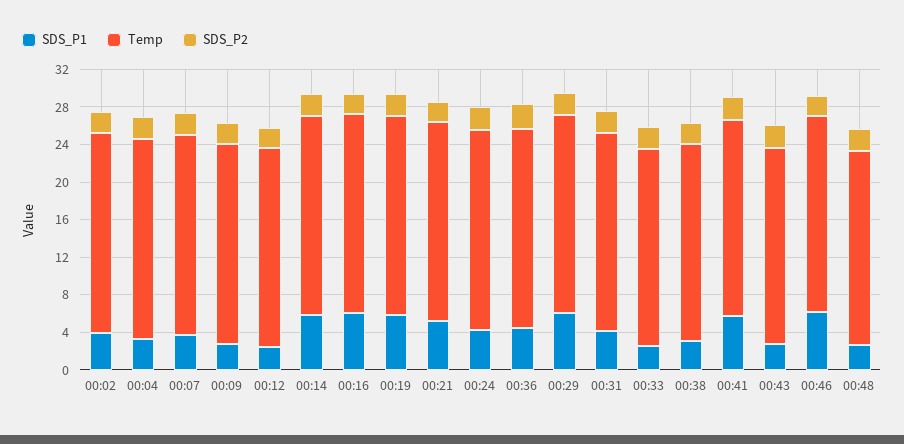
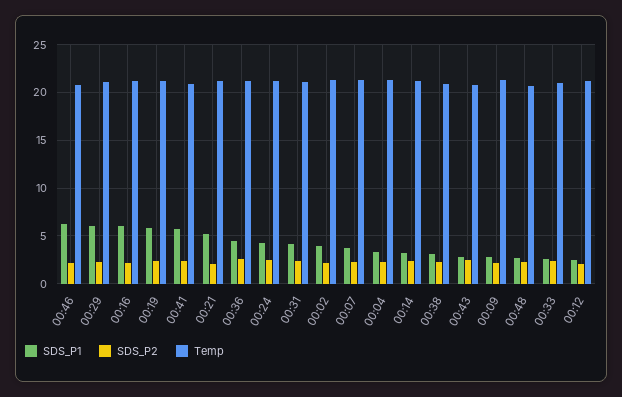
  {
    "SDS_P1": {
      "00:02": 4,
      "00:04": 3,
      "00:07": 4,
      "00:09": 3,
      "00:12": 2,
-     "00:14": 6,
+     "00:14": 3,
      "00:16": 6,
      "00:19": 6,
      "00:21": 5,
      "00:24": 4,
      "00:36": 4,
      "00:29": 6,
      "00:31": 4,
      "00:33": 3,
      "00:38": 3,
      "00:41": 6,
      "00:43": 3,
      "00:46": 6,
      "00:48": 3
    },
    "Temp": {
      "00:02": 21,
      "00:04": 21,
      "00:07": 21,
      "00:09": 21,
      "00:12": 21,
      "00:14": 21,
      "00:16": 21,
      "00:19": 21,
      "00:21": 21,
      "00:24": 21,
      "00:36": 21,
      "00:29": 21,
      "00:31": 21,
      "00:33": 21,
      "00:38": 21,
      "00:41": 21,
      "00:43": 21,
      "00:46": 21,
      "00:48": 21
    },
    "SDS_P2": {
      "00:02": 2,
      "00:04": 2,
      "00:07": 2,
      "00:09": 2,
      "00:12": 2,
      "00:14": 2,
      "00:16": 2,
      "00:19": 2,
      "00:21": 2,
      "00:24": 3,
      "00:36": 3,
      "00:29": 2,
      "00:31": 2,
      "00:33": 2,
      "00:38": 2,
      "00:41": 2,
      "00:43": 3,
      "00:46": 2,
      "00:48": 2
    }
  }

